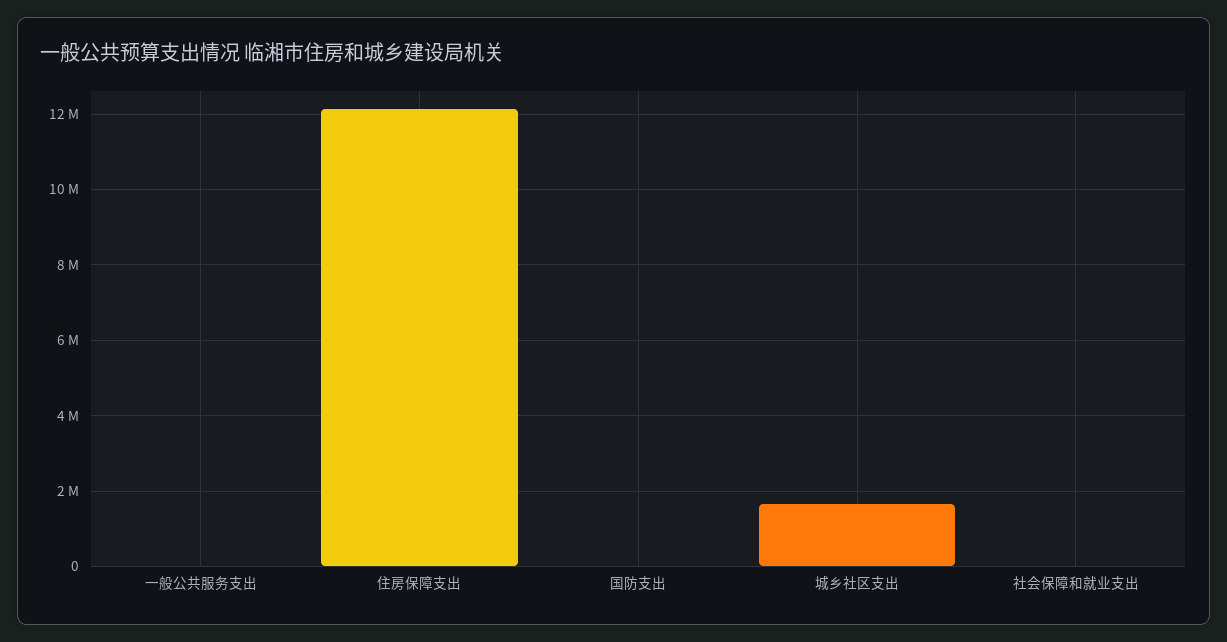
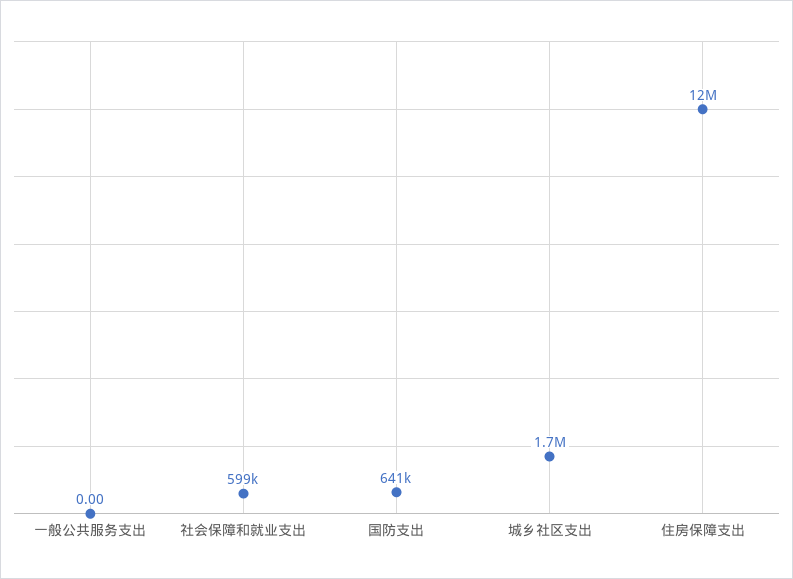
  {
    "一般公共服务支出": 0,
    "住房保障支出": 12000000,
-   "国防支出": 0,
+   "国防支出": 641000,
    "城乡社区支出": 1700000,
-   "社会保障和就业支出": 0
+   "社会保障和就业支出": 599000
  }

